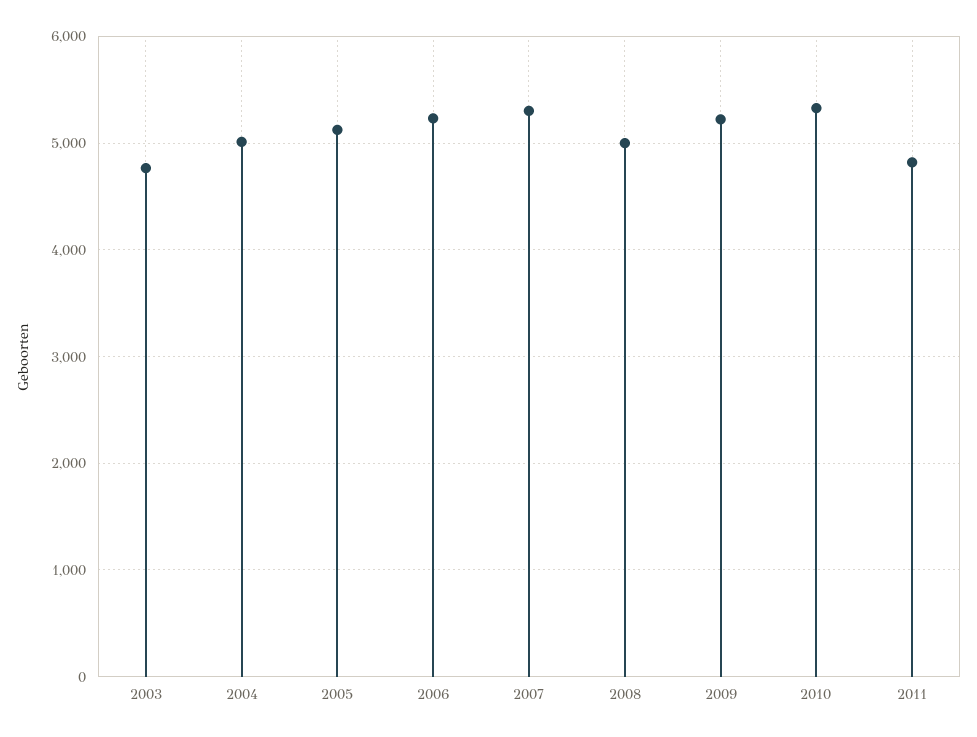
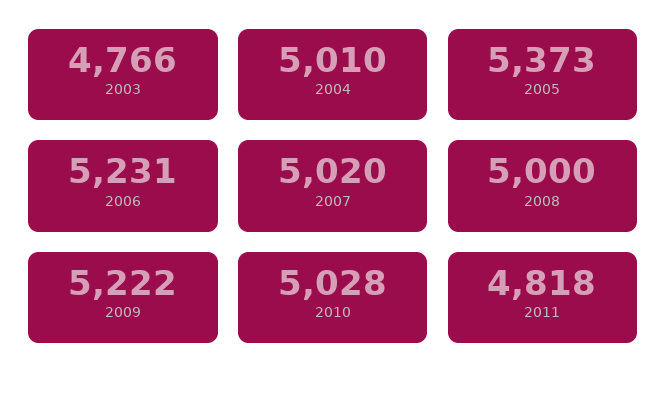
  {
    "2003": 4766,
    "2004": 5010,
-   "2005": 5100,
+   "2005": 5373,
    "2006": 5231,
-   "2007": 5300,
+   "2007": 5020,
    "2008": 5000,
    "2009": 5222,
-   "2010": 5300,
+   "2010": 5028,
    "2011": 4818
  }

